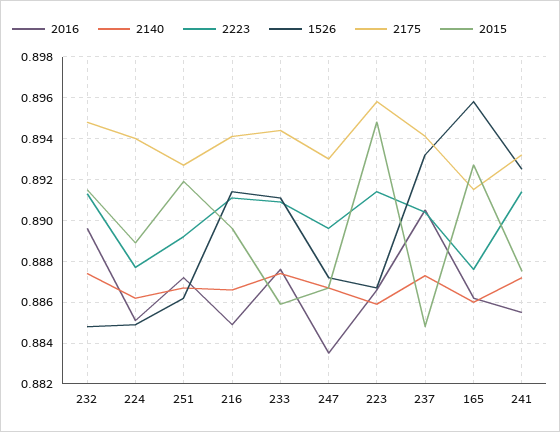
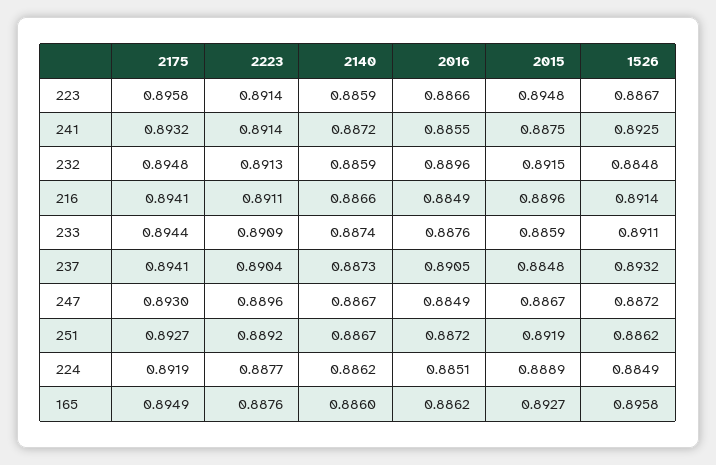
  {
    "2016": {
      "232": 0.8896,
      "224": 0.8851,
      "251": 0.8872,
      "216": 0.8849,
      "233": 0.8876,
-     "247": 0.8835,
+     "247": 0.8849,
      "223": 0.8866,
      "237": 0.8905,
      "165": 0.8862,
      "241": 0.8855
    },
    "2140": {
-     "232": 0.8875,
+     "232": 0.8859,
      "224": 0.8862,
      "251": 0.8867,
      "216": 0.8866,
      "233": 0.8874,
      "247": 0.8867,
      "223": 0.8859,
      "237": 0.8873,
      "165": 0.886,
      "241": 0.8872
    },
    "2223": {
      "232": 0.8913,
      "224": 0.8877,
      "251": 0.8892,
      "216": 0.8911,
      "233": 0.8909,
      "247": 0.8896,
      "223": 0.8914,
      "237": 0.8904,
      "165": 0.8876,
      "241": 0.8914
    },
    "1526": {
      "232": 0.8848,
      "224": 0.8849,
      "251": 0.8862,
      "216": 0.8914,
      "233": 0.8911,
      "247": 0.8872,
      "223": 0.8867,
      "237": 0.8932,
      "165": 0.8958,
      "241": 0.8925
    },
    "2175": {
      "232": 0.8948,
-     "224": 0.894,
+     "224": 0.8919,
      "251": 0.8927,
      "216": 0.8941,
      "233": 0.8944,
      "247": 0.893,
      "223": 0.8958,
      "237": 0.8941,
-     "165": 0.8915,
+     "165": 0.8949,
      "241": 0.8932
    },
    "2015": {
      "232": 0.8915,
      "224": 0.8889,
      "251": 0.8919,
      "216": 0.8896,
      "233": 0.8859,
      "247": 0.8867,
      "223": 0.8948,
      "237": 0.8848,
      "165": 0.8927,
      "241": 0.8875
    }
  }

